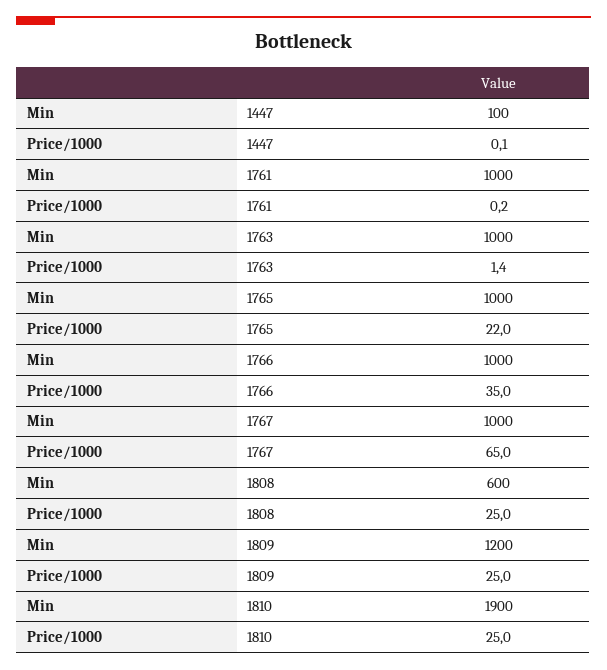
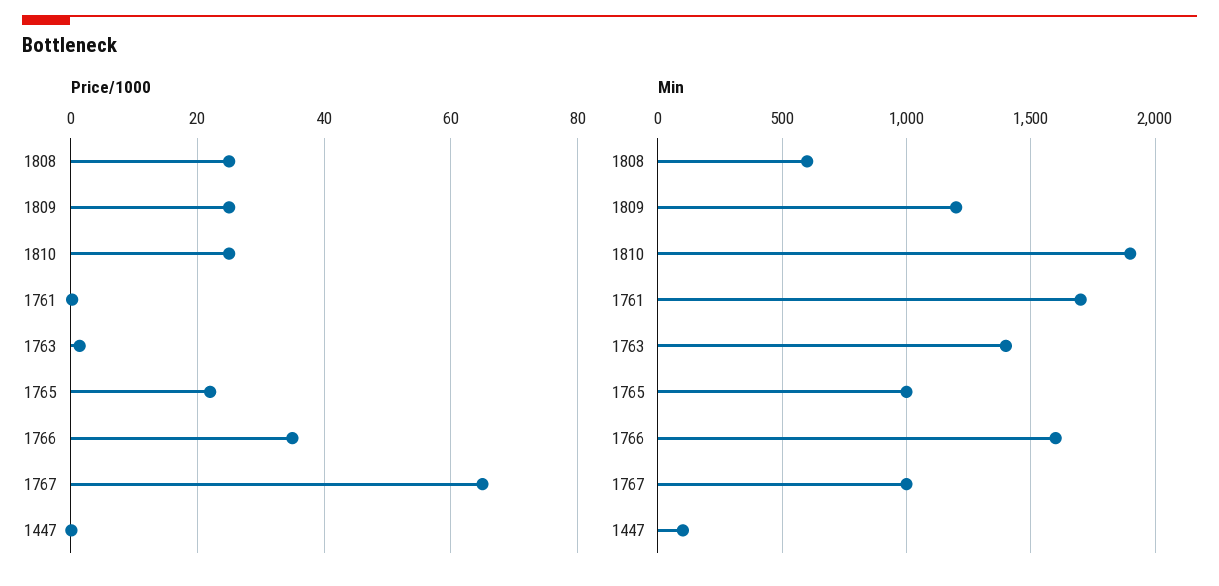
  {
    "Min": {
      "1447": 100,
-     "1761": 1000,
+     "1761": 1700,
-     "1763": 1000,
+     "1763": 1400,
      "1765": 1000,
-     "1766": 1000,
+     "1766": 1600,
      "1767": 1000,
      "1808": 600,
      "1809": 1200,
      "1810": 1900
    },
    "Price/1000": {
      "1447": 0.1,
      "1761": 0.2,
      "1763": 1.4,
      "1765": 22,
      "1766": 35,
      "1767": 65,
      "1808": 25,
      "1809": 25,
      "1810": 25
    }
  }

